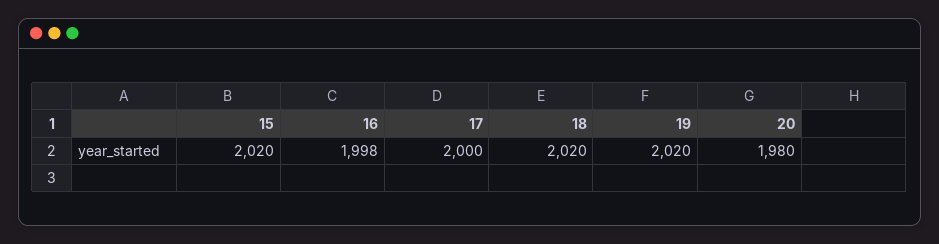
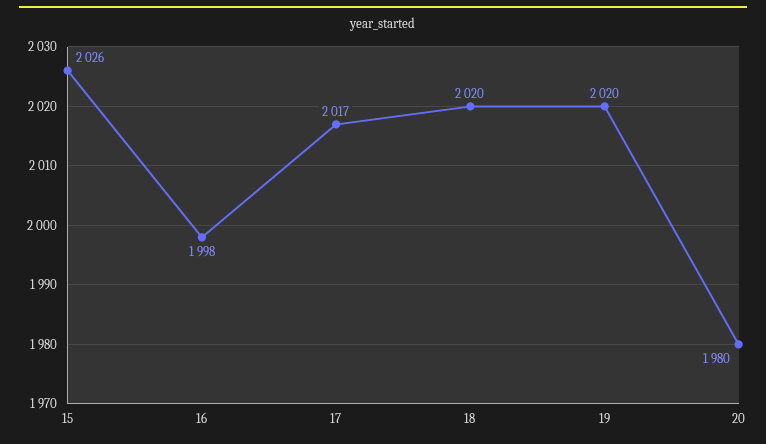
  {
-   "15": 2020,
+   "15": 2026,
    "16": 1998,
-   "17": 2000,
+   "17": 2017,
    "18": 2020,
    "19": 2020,
    "20": 1980
  }

